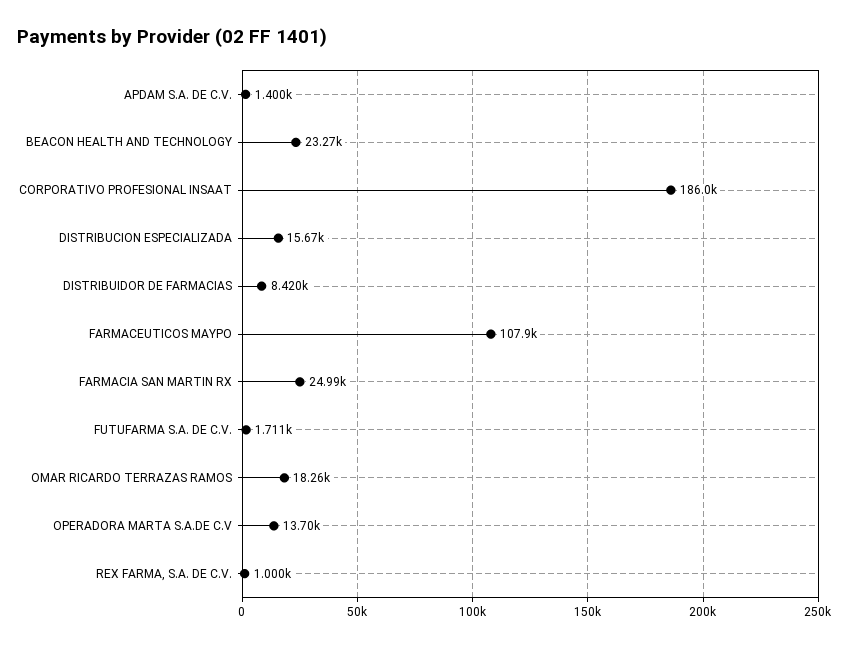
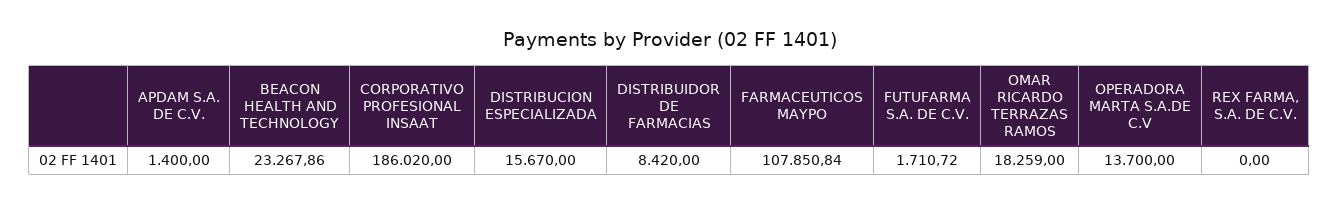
  {
    "APDAM S.A. DE C.V.": 1400,
    "BEACON HEALTH AND TECHNOLOGY": 23267.86,
    "CORPORATIVO PROFESIONAL INSAAT": 186020,
    "DISTRIBUCION ESPECIALIZADA": 15670,
    "DISTRIBUIDOR DE FARMACIAS": 8420,
    "FARMACEUTICOS MAYPO": 107850.84,
-   "FARMACIA SAN MARTIN RX": 24990,
    "FUTUFARMA S.A. DE C.V.": 1710.72,
    "OMAR RICARDO TERRAZAS RAMOS": 18259,
    "OPERADORA MARTA S.A.DE C.V": 13700,
-   "REX FARMA, S.A. DE C.V.": 1000
+   "REX FARMA, S.A. DE C.V.": 0
  }

